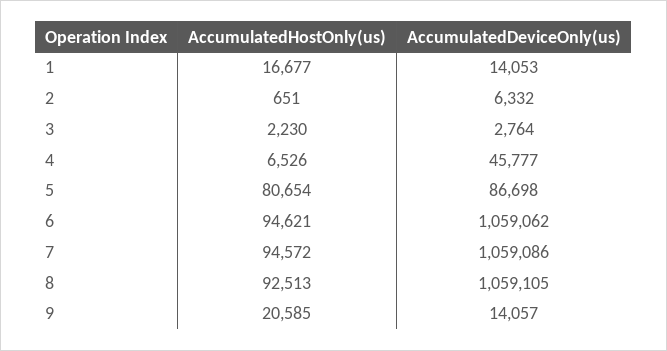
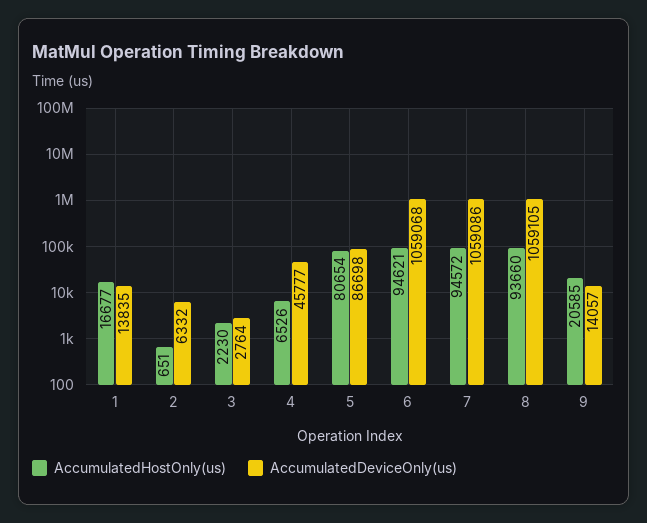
  {
    "AccumulatedHostOnly(us)": {
      "1": 16677,
      "2": 651,
      "3": 2230,
      "4": 6526,
      "5": 80654,
      "6": 94621,
      "7": 94572,
-     "8": 92513,
+     "8": 93660,
      "9": 20585
    },
    "AccumulatedDeviceOnly(us)": {
-     "1": 14053,
+     "1": 13835,
      "2": 6332,
      "3": 2764,
      "4": 45777,
      "5": 86698,
-     "6": 1059062,
+     "6": 1059068,
      "7": 1059086,
      "8": 1059105,
      "9": 14057
    }
  }

